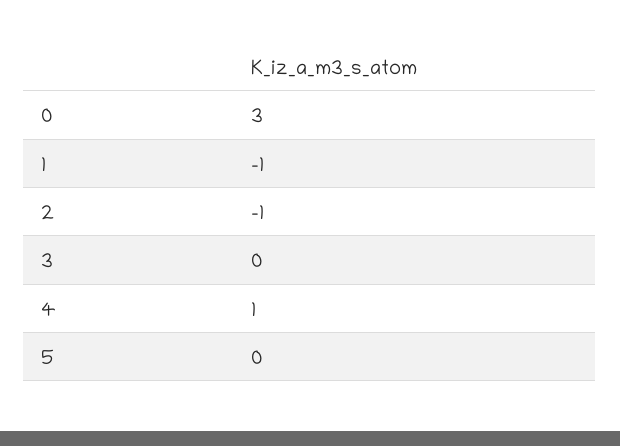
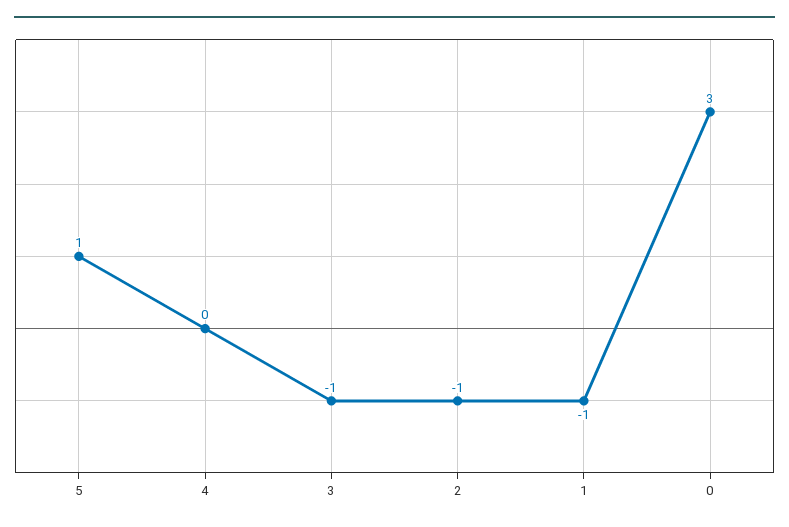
  {
    "0": 3,
    "1": -1,
    "2": -1,
-   "3": 0,
+   "3": -1,
-   "4": 1,
+   "4": 0,
-   "5": 0
+   "5": 1
  }

